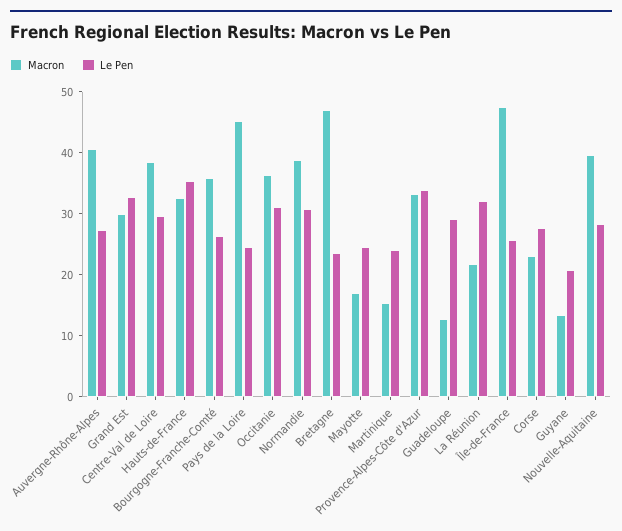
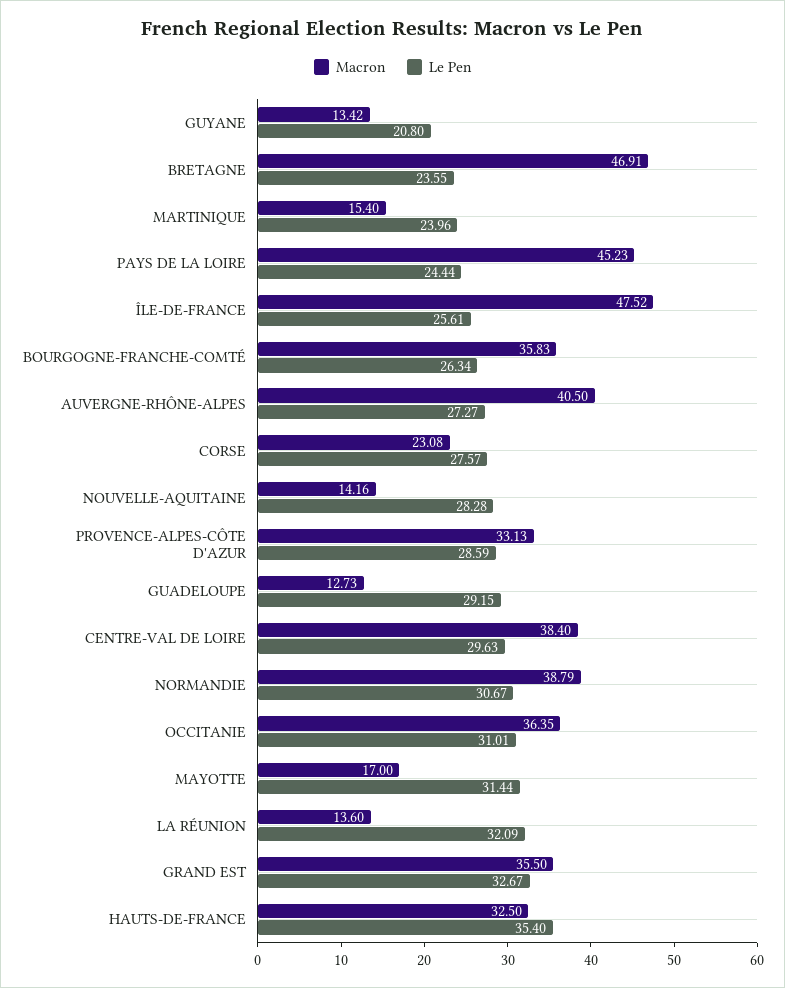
  {
    "Macron": {
      "Auvergne-Rhône-Alpes": 40.5,
-     "Grand Est": 30,
+     "Grand Est": 35.5,
      "Centre-Val de Loire": 38.4,
      "Hauts-de-France": 32.5,
      "Bourgogne-Franche-Comté": 35.83,
      "Pays de la Loire": 45.23,
      "Occitanie": 36.35,
      "Normandie": 38.79,
      "Bretagne": 46.91,
      "Mayotte": 17,
      "Martinique": 15.4,
      "Provence-Alpes-Côte d'Azur": 33.13,
      "Guadeloupe": 12.73,
-     "La Réunion": 22,
+     "La Réunion": 13.6,
      "Île-de-France": 47.52,
      "Corse": 23.08,
      "Guyane": 13.42,
-     "Nouvelle-Aquitaine": 40
+     "Nouvelle-Aquitaine": 14.16
    },
    "Le Pen": {
      "Auvergne-Rhône-Alpes": 27.27,
      "Grand Est": 32.67,
      "Centre-Val de Loire": 29.63,
      "Hauts-de-France": 35.4,
      "Bourgogne-Franche-Comté": 26.34,
      "Pays de la Loire": 24.44,
      "Occitanie": 31.01,
      "Normandie": 30.67,
      "Bretagne": 23.55,
-     "Mayotte": 24,
+     "Mayotte": 31.44,
      "Martinique": 23.96,
-     "Provence-Alpes-Côte d'Azur": 34,
+     "Provence-Alpes-Côte d'Azur": 28.59,
      "Guadeloupe": 29.15,
      "La Réunion": 32.09,
      "Île-de-France": 25.61,
      "Corse": 27.57,
      "Guyane": 20.8,
      "Nouvelle-Aquitaine": 28.28
    }
  }

